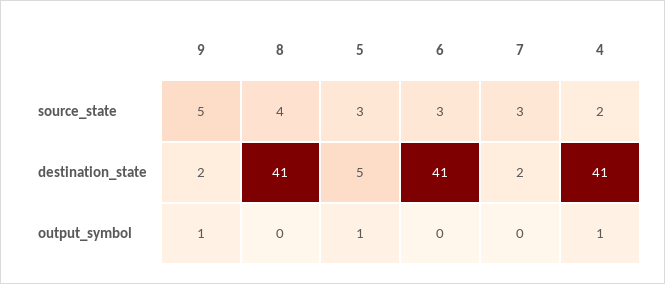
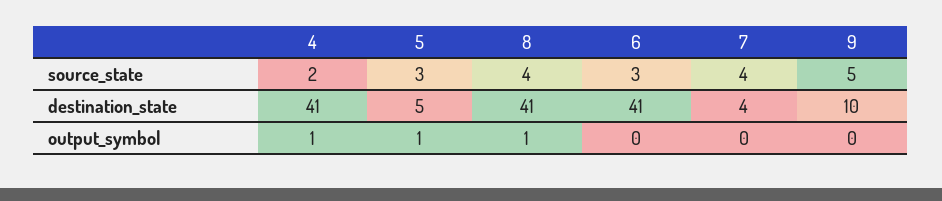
  {
    "9": {
      "source_state": 5,
-     "destination_state": 2,
+     "destination_state": 10,
-     "output_symbol": 1
+     "output_symbol": 0
    },
    "8": {
      "source_state": 4,
      "destination_state": 41,
-     "output_symbol": 0
+     "output_symbol": 1
    },
    "5": {
      "source_state": 3,
      "destination_state": 5,
      "output_symbol": 1
    },
    "6": {
      "source_state": 3,
      "destination_state": 41,
      "output_symbol": 0
    },
    "7": {
-     "source_state": 3,
+     "source_state": 4,
-     "destination_state": 2,
+     "destination_state": 4,
      "output_symbol": 0
    },
    "4": {
      "source_state": 2,
      "destination_state": 41,
      "output_symbol": 1
    }
  }

